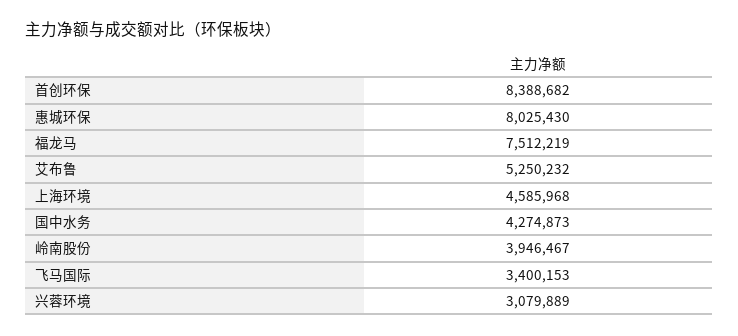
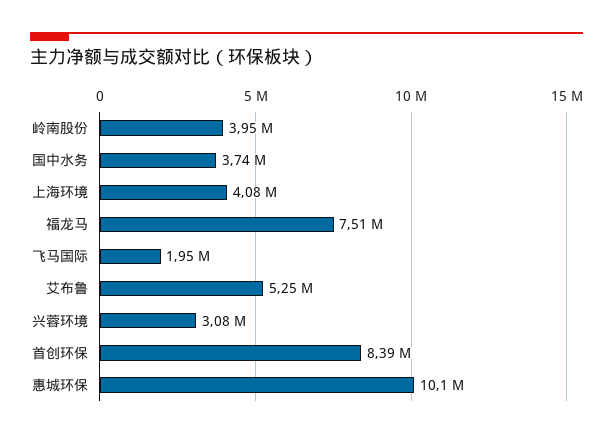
  {
    "首创环保": 8388682,
-   "惠城环保": 8025430,
+   "惠城环保": 10100000,
    "福龙马": 7512219,
    "艾布鲁": 5250232,
-   "上海环境": 4585968,
+   "上海环境": 4080000,
-   "国中水务": 4274873,
+   "国中水务": 3740000,
    "岭南股份": 3946467,
-   "飞马国际": 3400153,
+   "飞马国际": 1950000,
    "兴蓉环境": 3079889
  }

